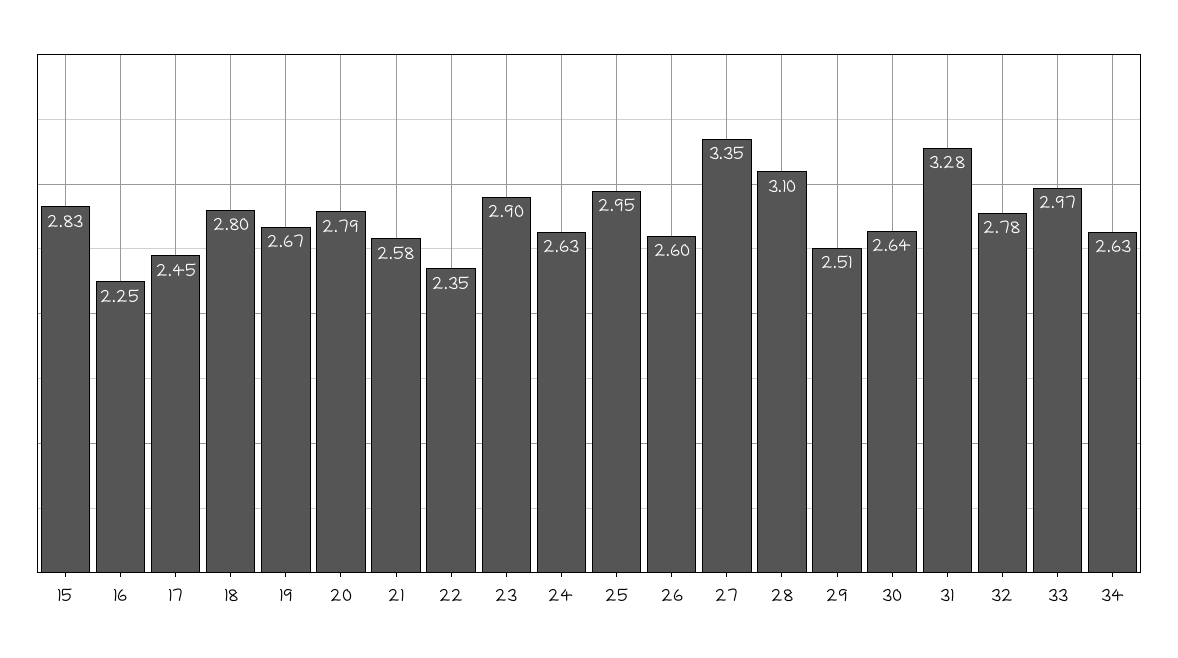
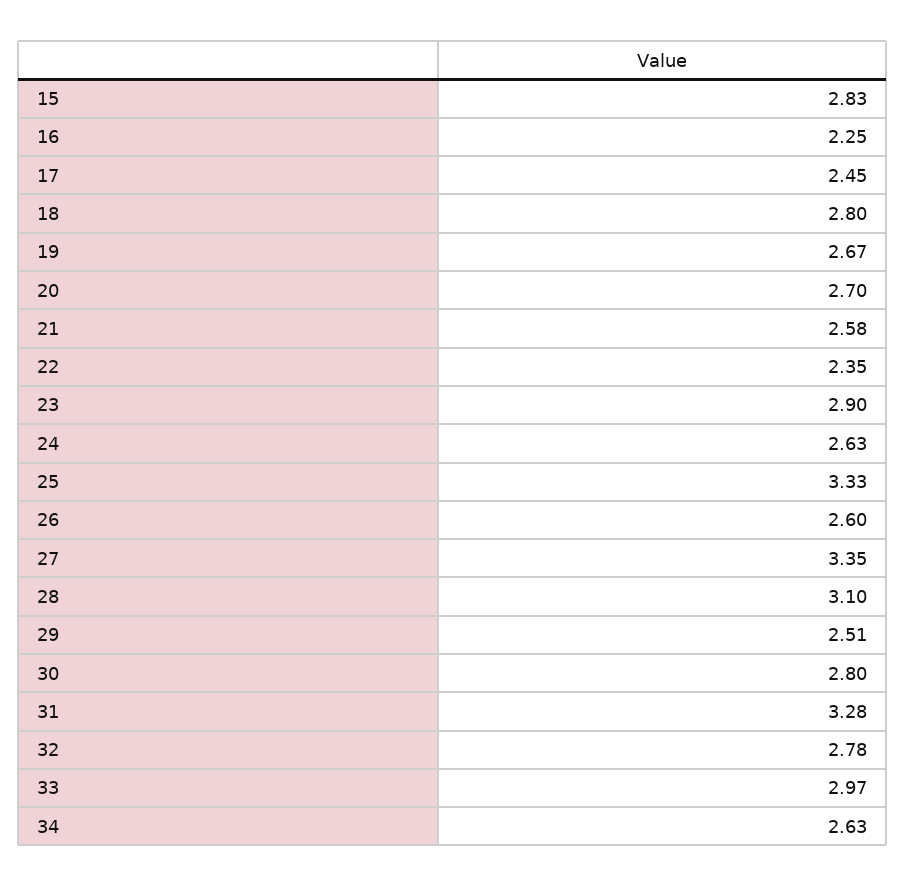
  {
    "15": 2.83,
    "16": 2.25,
    "17": 2.45,
    "18": 2.8,
    "19": 2.67,
-   "20": 2.79,
+   "20": 2.7,
    "21": 2.58,
    "22": 2.35,
    "23": 2.9,
    "24": 2.63,
-   "25": 2.95,
+   "25": 3.33,
    "26": 2.6,
    "27": 3.35,
    "28": 3.1,
    "29": 2.51,
-   "30": 2.64,
+   "30": 2.8,
    "31": 3.28,
    "32": 2.78,
    "33": 2.97,
    "34": 2.63
  }

